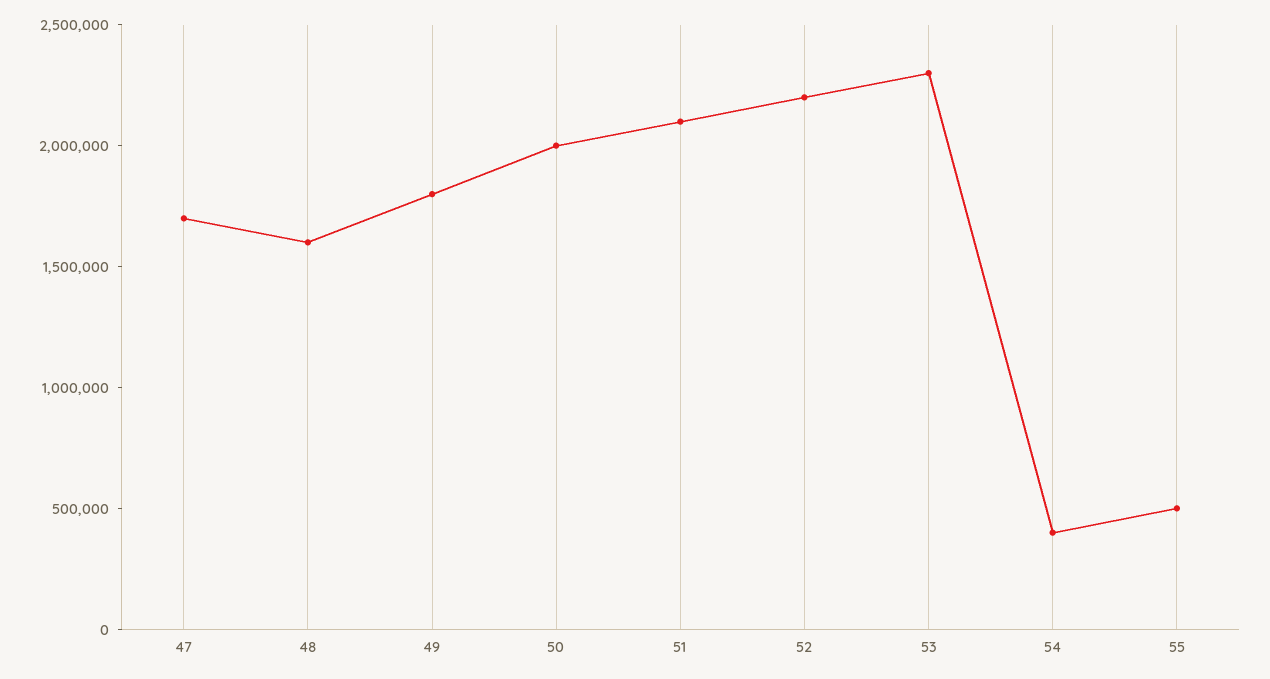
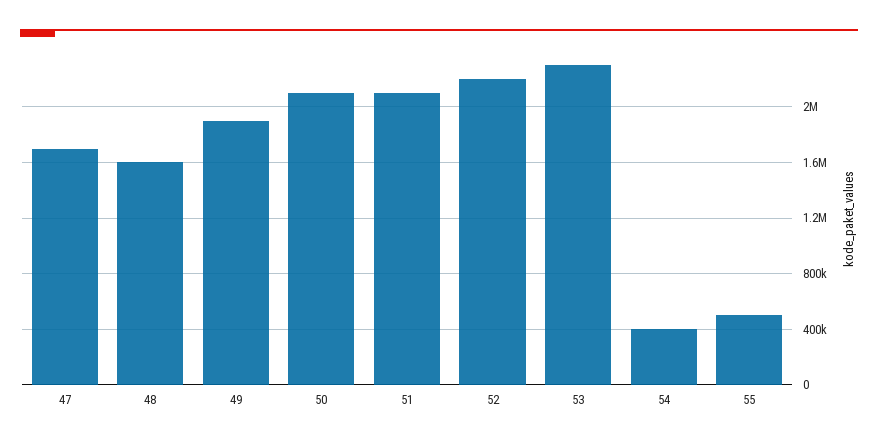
  {
    "47": 1700000,
    "48": 1600000,
-   "49": 1800000,
+   "49": 1900000,
-   "50": 2000000,
+   "50": 2100000,
    "51": 2100000,
    "52": 2200000,
    "53": 2300000,
    "54": 400000,
    "55": 500000
  }

